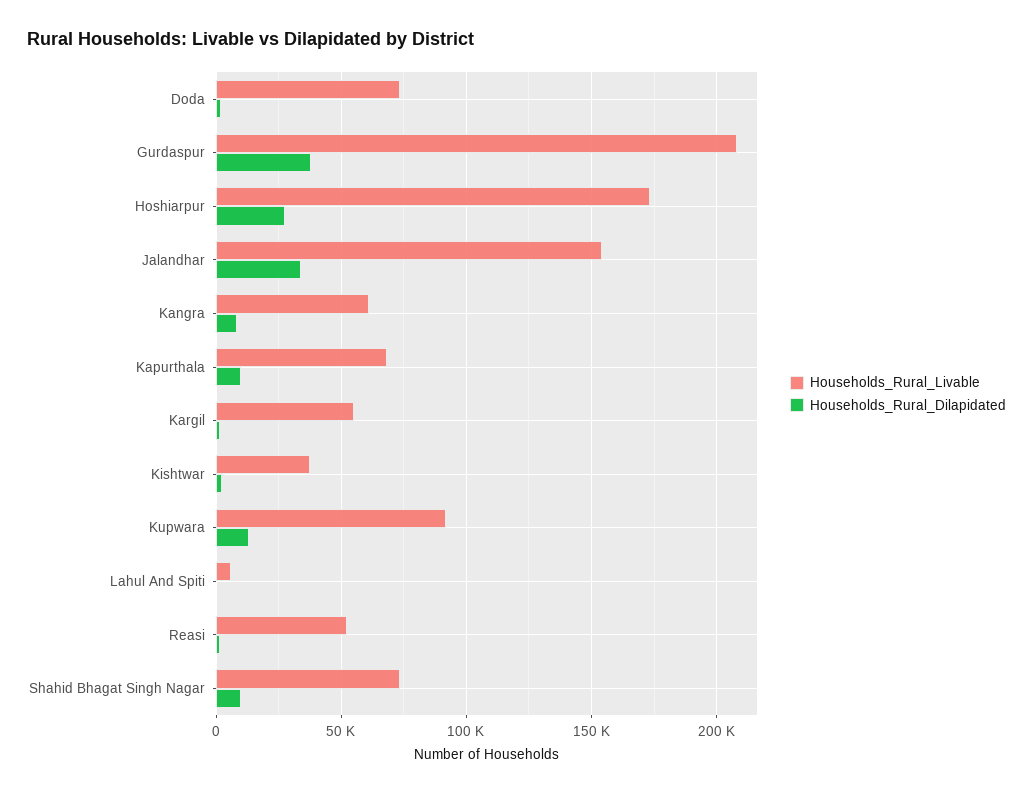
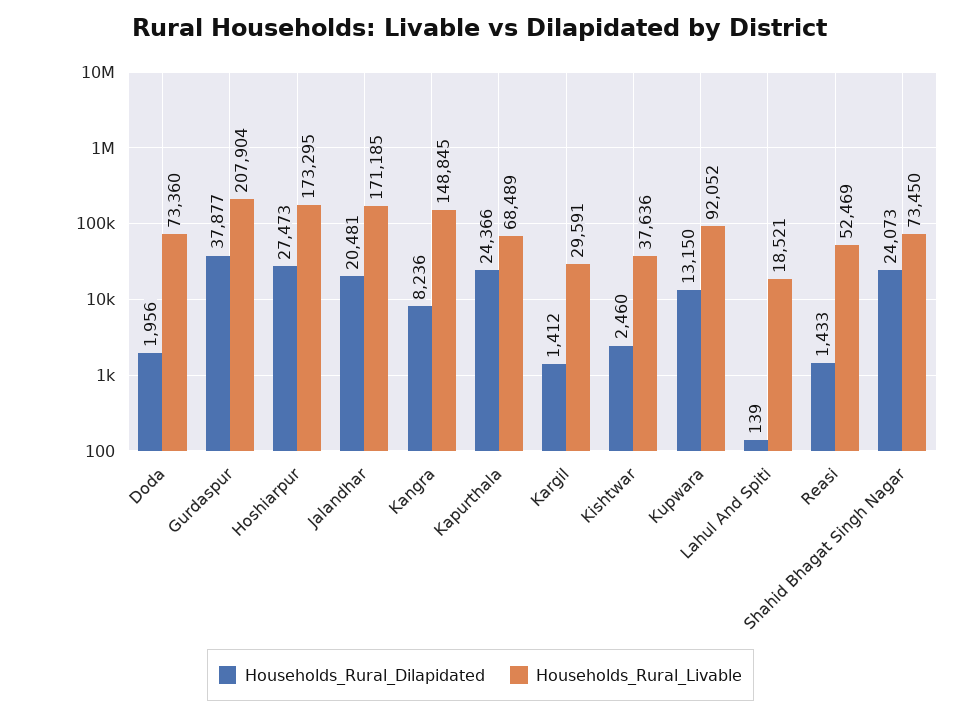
  {
    "Households_Rural_Livable": {
      "Doda": 73360,
      "Gurdaspur": 207904,
      "Hoshiarpur": 173295,
-     "Jalandhar": 155000,
+     "Jalandhar": 171185,
-     "Kangra": 60000,
+     "Kangra": 148845,
      "Kapurthala": 68489,
-     "Kargil": 55000,
+     "Kargil": 29591,
      "Kishtwar": 37636,
      "Kupwara": 92052,
-     "Lahul And Spiti": 5000,
+     "Lahul And Spiti": 18521,
      "Reasi": 52469,
      "Shahid Bhagat Singh Nagar": 73450
    },
    "Households_Rural_Dilapidated": {
      "Doda": 1956,
      "Gurdaspur": 37877,
      "Hoshiarpur": 27473,
-     "Jalandhar": 35000,
+     "Jalandhar": 20481,
      "Kangra": 8236,
-     "Kapurthala": 10000,
+     "Kapurthala": 24366,
      "Kargil": 1412,
      "Kishtwar": 2460,
      "Kupwara": 13150,
      "Lahul And Spiti": 139,
      "Reasi": 1433,
-     "Shahid Bhagat Singh Nagar": 10000
+     "Shahid Bhagat Singh Nagar": 24073
    }
  }

